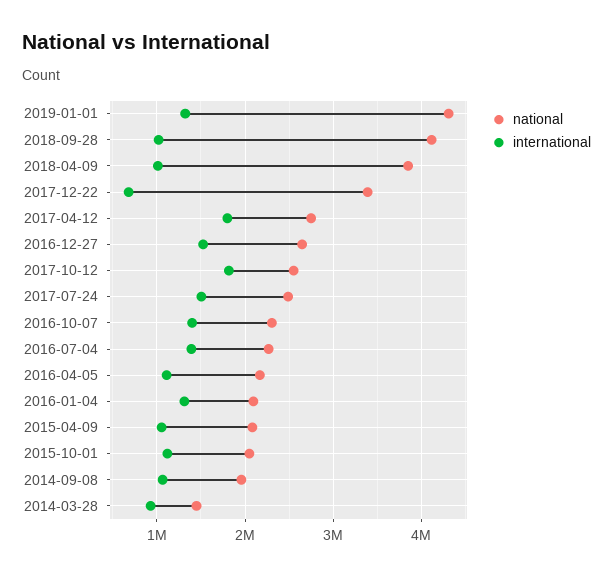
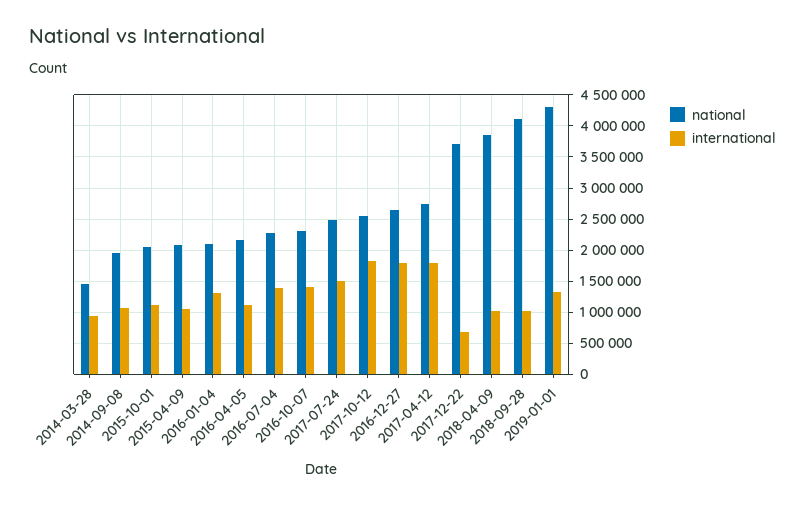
  {
    "national": {
      "2019-01-01": 4300000,
      "2018-09-28": 4100000,
      "2018-04-09": 3800000,
-     "2017-12-22": 3400000,
+     "2017-12-22": 3700000,
      "2017-04-12": 2700000,
      "2016-12-27": 2600000,
      "2017-10-12": 2500000,
      "2017-07-24": 2500000,
      "2016-10-07": 2300000,
      "2016-07-04": 2300000,
      "2016-04-05": 2200000,
      "2016-01-04": 2100000,
      "2015-04-09": 2100000,
      "2015-10-01": 2100000,
      "2014-09-08": 2000000,
      "2014-03-28": 1500000
    },
    "international": {
      "2019-01-01": 1300000,
      "2018-09-28": 1000000,
      "2018-04-09": 1000000,
      "2017-12-22": 700000,
      "2017-04-12": 1800000,
-     "2016-12-27": 1500000,
+     "2016-12-27": 1800000,
      "2017-10-12": 1800000,
      "2017-07-24": 1500000,
      "2016-10-07": 1400000,
      "2016-07-04": 1400000,
      "2016-04-05": 1100000,
      "2016-01-04": 1300000,
      "2015-04-09": 1100000,
      "2015-10-01": 1100000,
      "2014-09-08": 1100000,
      "2014-03-28": 900000
    }
  }

